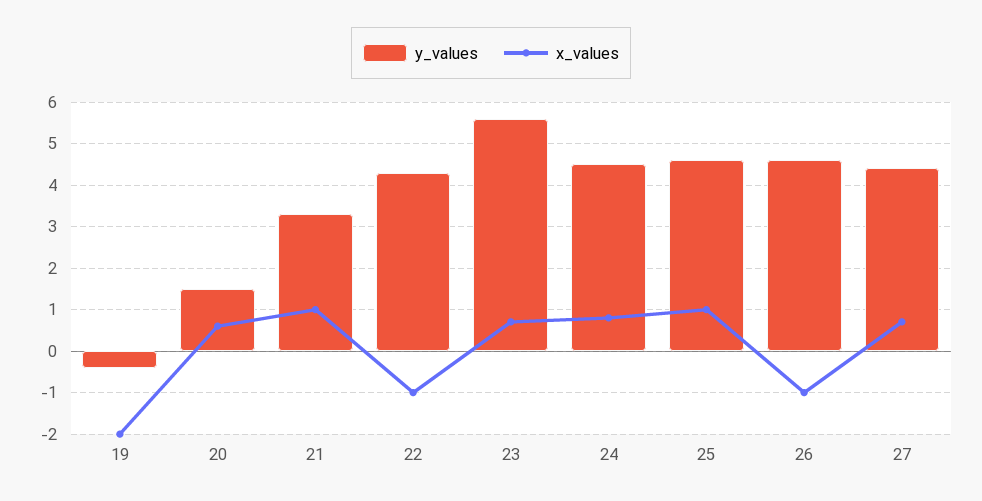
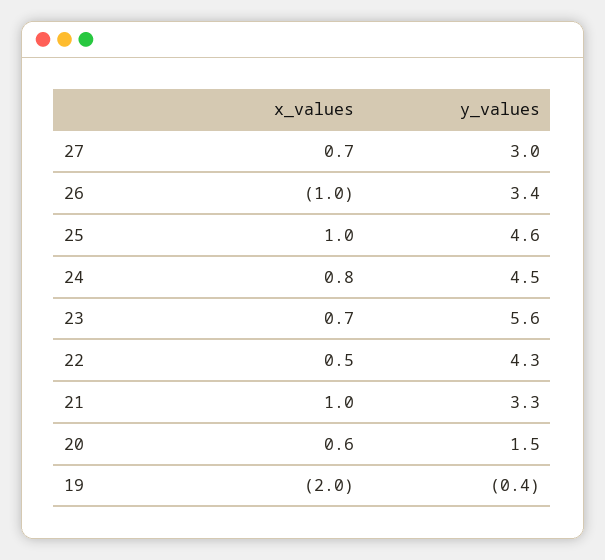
  {
    "y_values": {
      "19": -0.4,
      "20": 1.5,
      "21": 3.3,
      "22": 4.3,
      "23": 5.6,
      "24": 4.5,
      "25": 4.6,
-     "26": 4.5,
+     "26": 3.4,
-     "27": 4.5
+     "27": 3
    },
    "x_values": {
      "19": -2,
      "20": 0.6,
      "21": 1,
-     "22": -1,
+     "22": 0.5,
      "23": 0.7,
      "24": 0.8,
      "25": 1,
      "26": -1,
      "27": 0.7
    }
  }

